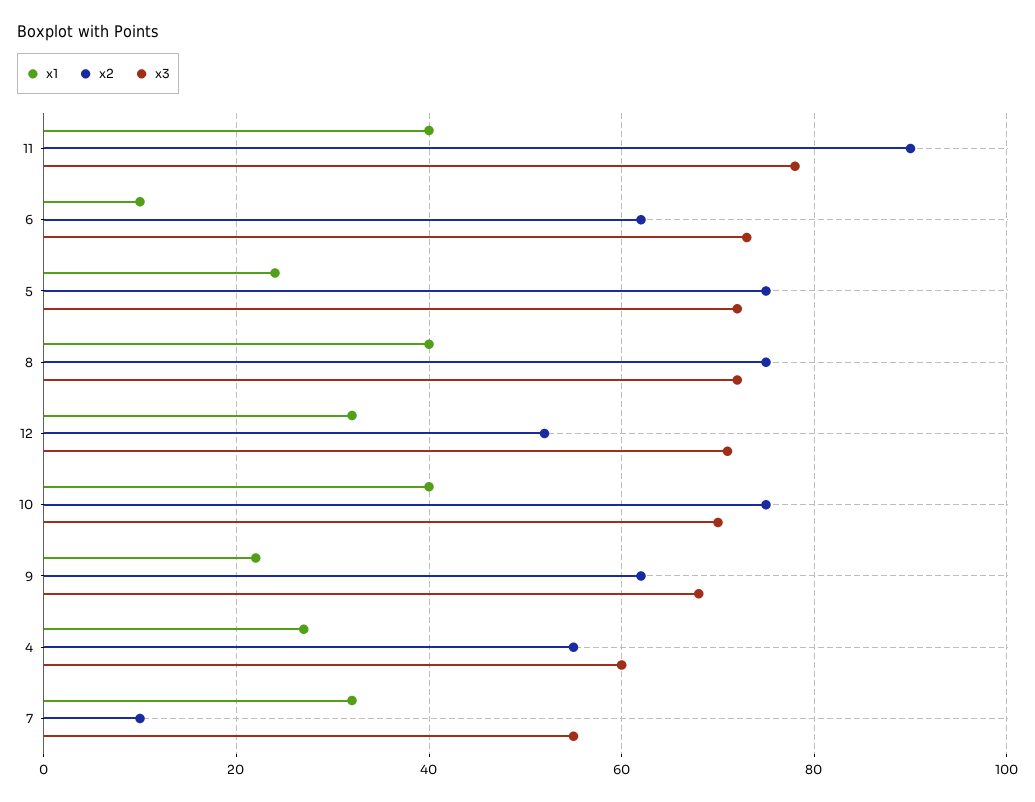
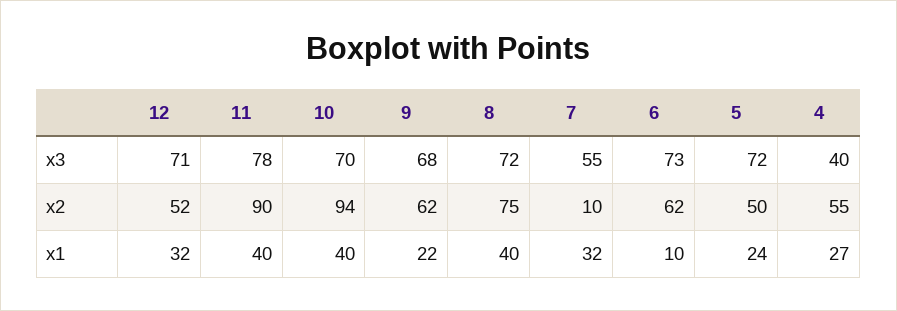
  {
    "x1": {
      "11": 40,
      "6": 10,
      "5": 24,
      "8": 40,
      "12": 32,
      "10": 40,
      "9": 22,
      "4": 27,
      "7": 32
    },
    "x2": {
      "11": 90,
      "6": 62,
-     "5": 75,
+     "5": 50,
      "8": 75,
      "12": 52,
-     "10": 75,
+     "10": 94,
      "9": 62,
      "4": 55,
      "7": 10
    },
    "x3": {
      "11": 78,
      "6": 73,
      "5": 72,
      "8": 72,
      "12": 71,
      "10": 70,
      "9": 68,
-     "4": 60,
+     "4": 40,
      "7": 55
    }
  }

